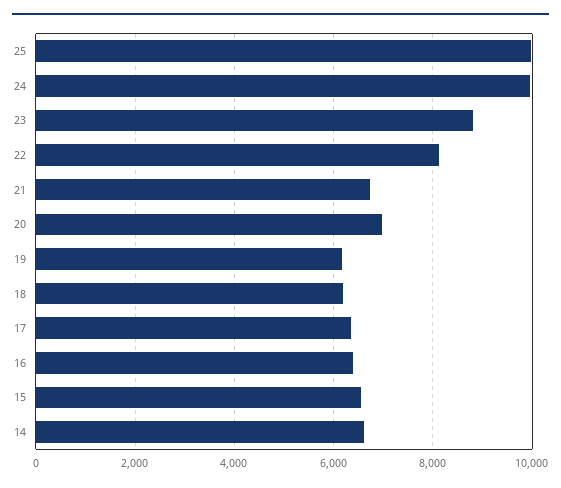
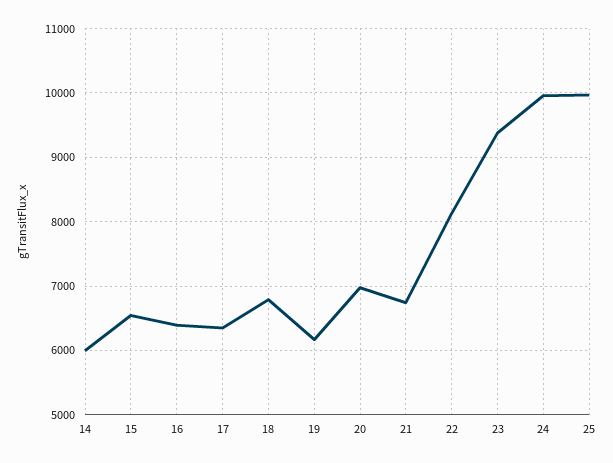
  {
    "25": 10000,
    "24": 10000,
-   "23": 8800,
+   "23": 9400,
    "22": 8100,
    "21": 6700,
    "20": 7000,
    "19": 6200,
-   "18": 6200,
+   "18": 6800,
    "17": 6400,
    "16": 6400,
    "15": 6500,
-   "14": 6600
+   "14": 6000
  }

